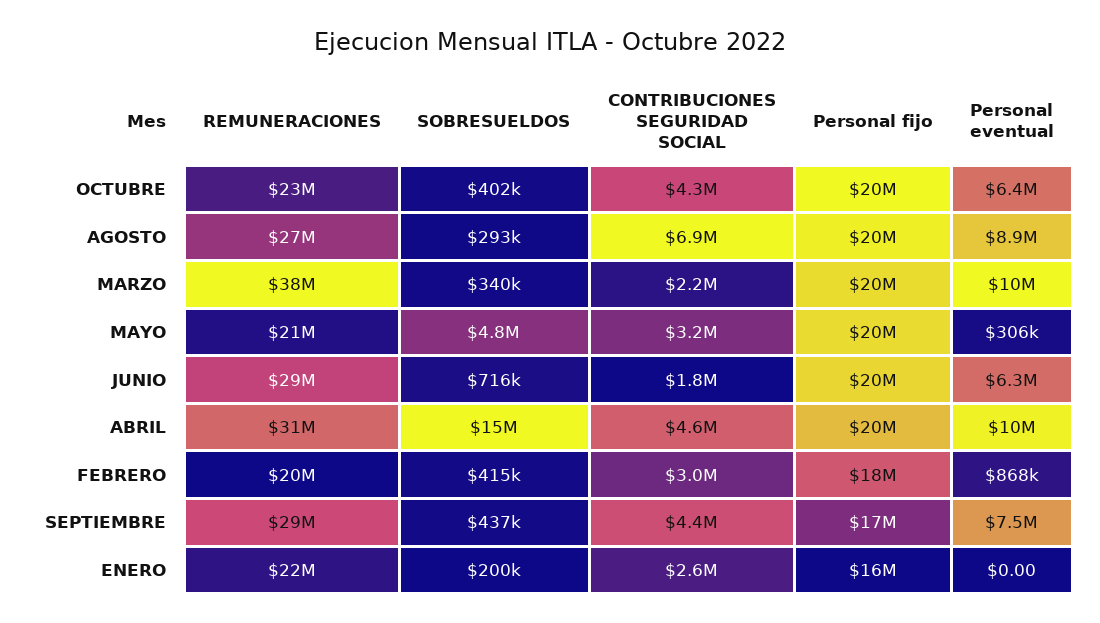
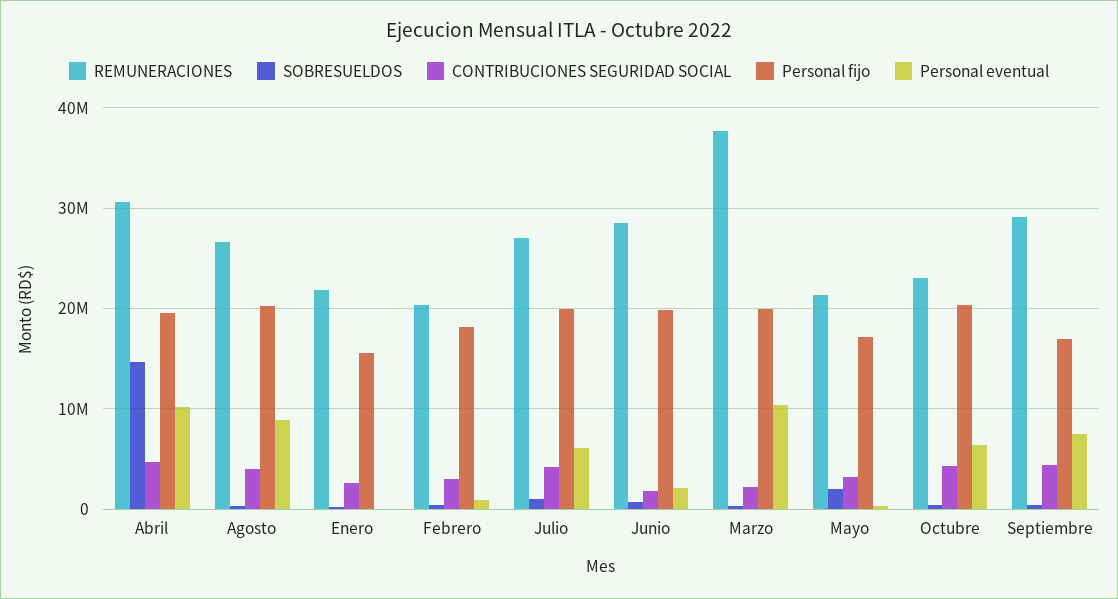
  {
    "REMUNERACIONES": {
      "OCTUBRE": 23000000,
      "AGOSTO": 27000000,
      "MARZO": 38000000,
      "MAYO": 21000000,
      "JUNIO": 29000000,
      "ABRIL": 31000000,
      "FEBRERO": 20000000,
      "SEPTIEMBRE": 29000000,
-     "ENERO": 22000000
+     "ENERO": 22000000,
+     "Julio": 27000000
    },
    "SOBRESUELDOS": {
      "OCTUBRE": 402000,
      "AGOSTO": 293000,
      "MARZO": 340000,
-     "MAYO": 4800000,
+     "MAYO": 2000000,
      "JUNIO": 716000,
      "ABRIL": 15000000,
      "FEBRERO": 415000,
      "SEPTIEMBRE": 437000,
-     "ENERO": 200000
+     "ENERO": 200000,
+     "Julio": 1000000
    },
    "CONTRIBUCIONES SEGURIDAD SOCIAL": {
      "OCTUBRE": 4300000,
-     "AGOSTO": 6900000,
+     "AGOSTO": 4000000,
      "MARZO": 2200000,
      "MAYO": 3200000,
      "JUNIO": 1800000,
      "ABRIL": 4600000,
      "FEBRERO": 3000000,
      "SEPTIEMBRE": 4400000,
-     "ENERO": 2600000
+     "ENERO": 2600000,
+     "Julio": 4000000
    },
    "Personal fijo": {
      "OCTUBRE": 20000000,
      "AGOSTO": 20000000,
      "MARZO": 20000000,
-     "MAYO": 20000000,
+     "MAYO": 17000000,
      "JUNIO": 20000000,
      "ABRIL": 20000000,
      "FEBRERO": 18000000,
      "SEPTIEMBRE": 17000000,
-     "ENERO": 16000000
+     "ENERO": 16000000,
+     "Julio": 20000000
    },
    "Personal eventual": {
      "OCTUBRE": 6400000,
      "AGOSTO": 8900000,
      "MARZO": 10000000,
      "MAYO": 306000,
-     "JUNIO": 6300000,
+     "JUNIO": 2000000,
      "ABRIL": 10000000,
      "FEBRERO": 868000,
      "SEPTIEMBRE": 7500000,
-     "ENERO": 0
+     "ENERO": 0,
+     "Julio": 6000000
    }
  }

